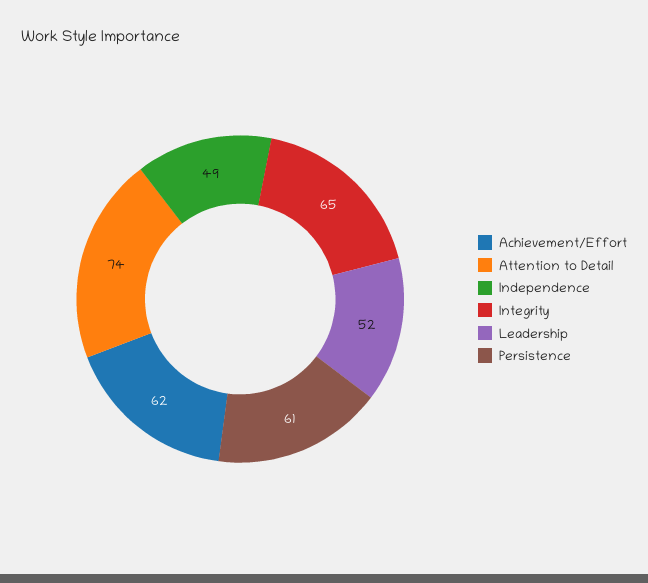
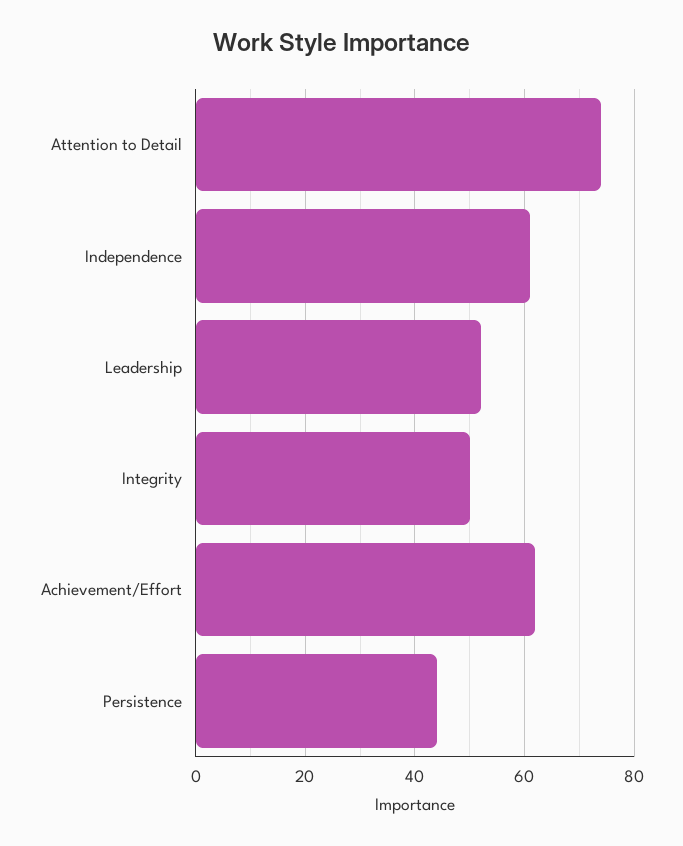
  {
    "Achievement/Effort": 62,
    "Attention to Detail": 74,
-   "Independence": 49,
+   "Independence": 60,
-   "Integrity": 65,
+   "Integrity": 50,
    "Leadership": 52,
-   "Persistence": 61
+   "Persistence": 45
  }

